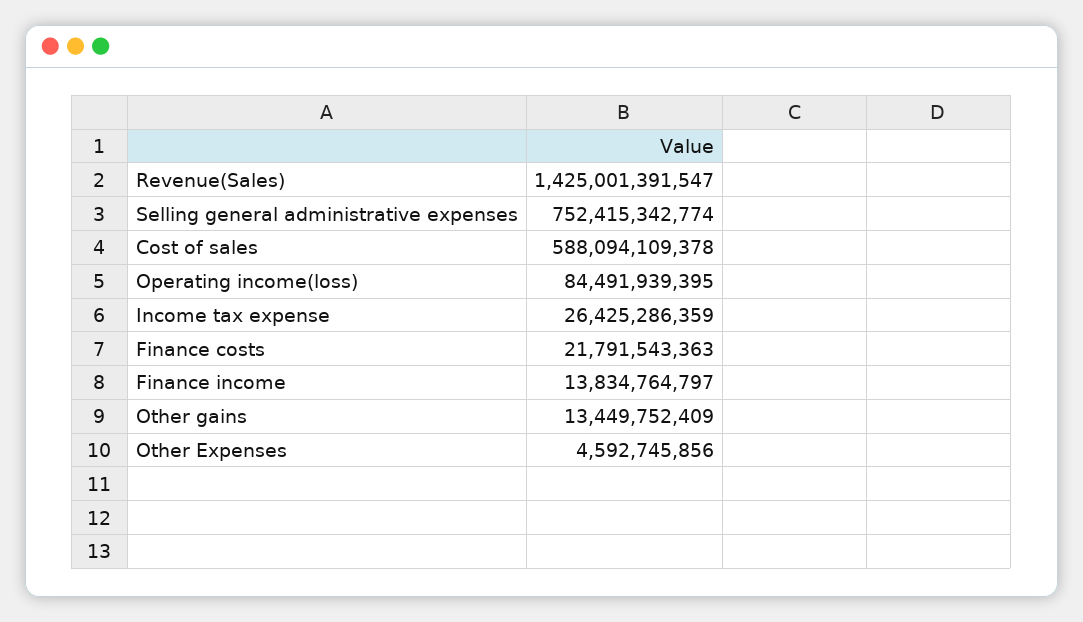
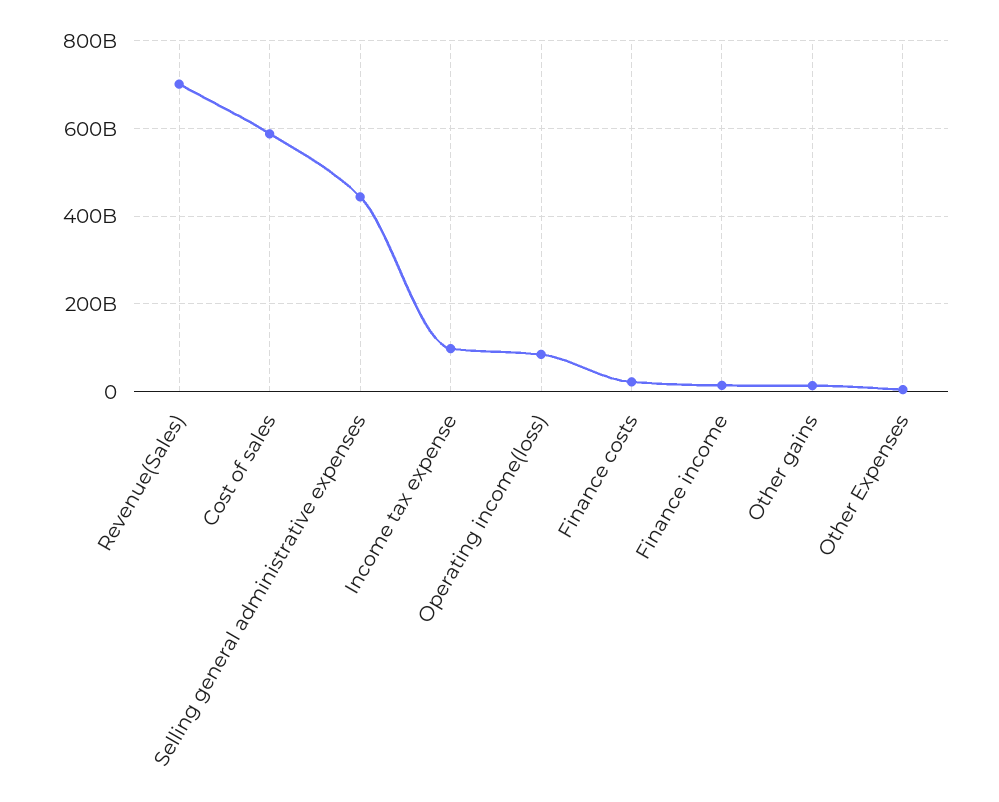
  {
-   "Revenue(Sales)": 1425001391547,
+   "Revenue(Sales)": 700000000000,
-   "Selling general administrative expenses": 752415342774,
+   "Selling general administrative expenses": 440000000000,
    "Cost of sales": 588094109378,
    "Operating income(loss)": 84491939395,
-   "Income tax expense": 26425286359,
+   "Income tax expense": 100000000000,
    "Finance costs": 21791543363,
    "Finance income": 13834764797,
    "Other gains": 13449752409,
    "Other Expenses": 4592745856
  }

